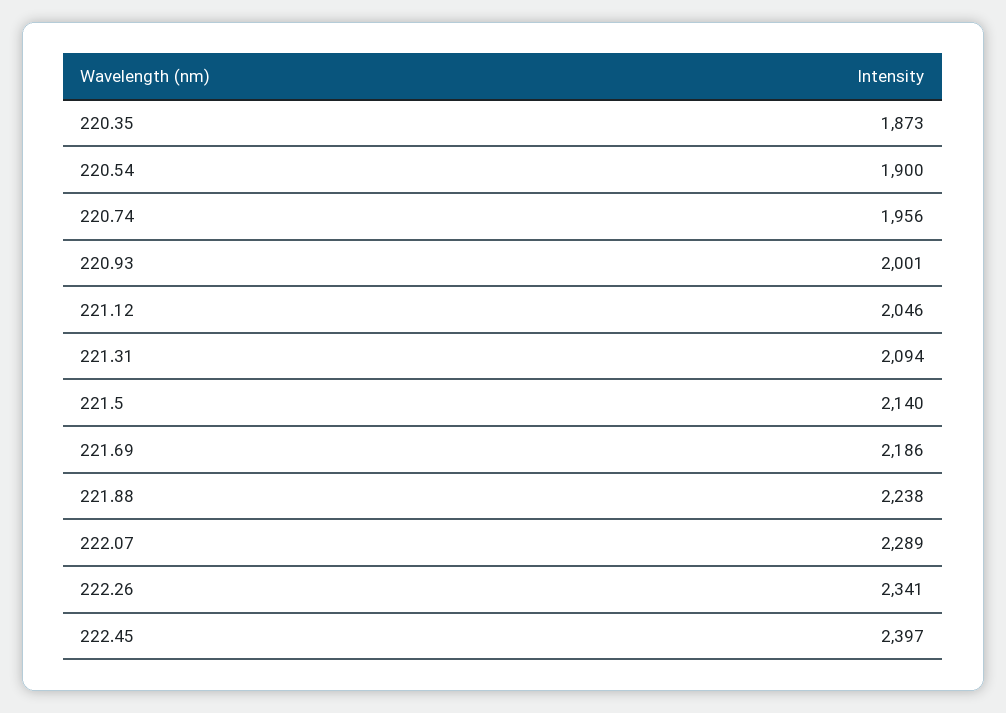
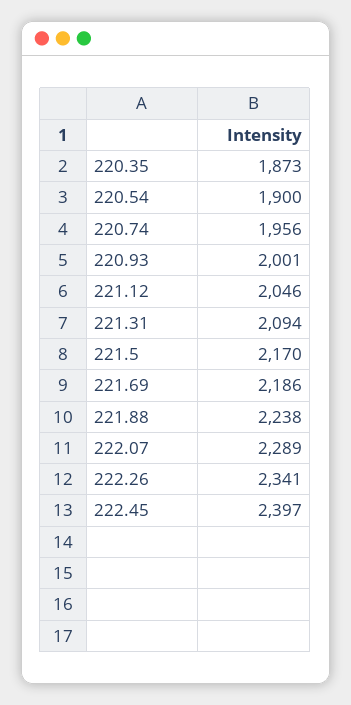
  {
    "220.35": 1873,
    "220.54": 1900,
    "220.74": 1956,
    "220.93": 2001,
    "221.12": 2046,
    "221.31": 2094,
-   "221.5": 2140,
+   "221.5": 2170,
    "221.69": 2186,
    "221.88": 2238,
    "222.07": 2289,
    "222.26": 2341,
    "222.45": 2397
  }

